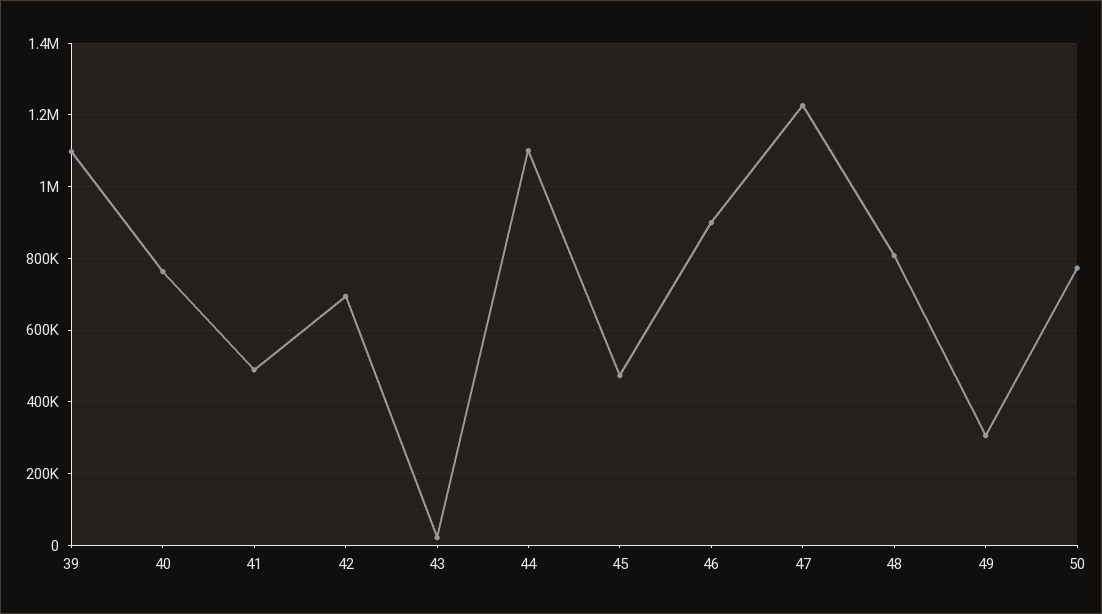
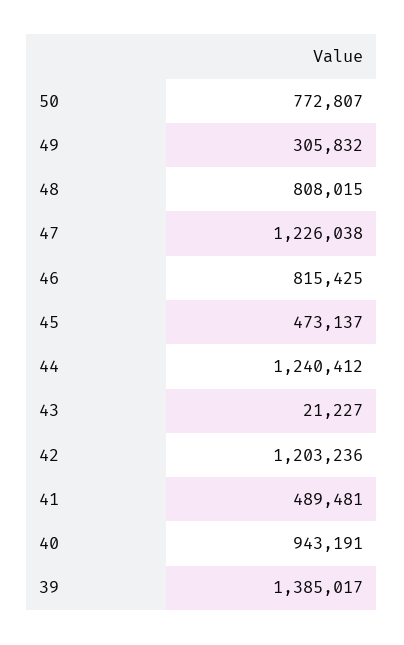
  {
-   "39": 1100000,
+   "39": 1385017,
-   "40": 760000,
+   "40": 943191,
    "41": 489481,
-   "42": 700000,
+   "42": 1203236,
    "43": 21227,
-   "44": 1100000,
+   "44": 1240412,
    "45": 473137,
-   "46": 900000,
+   "46": 815425,
    "47": 1226038,
    "48": 808015,
    "49": 305832,
    "50": 772807
  }

